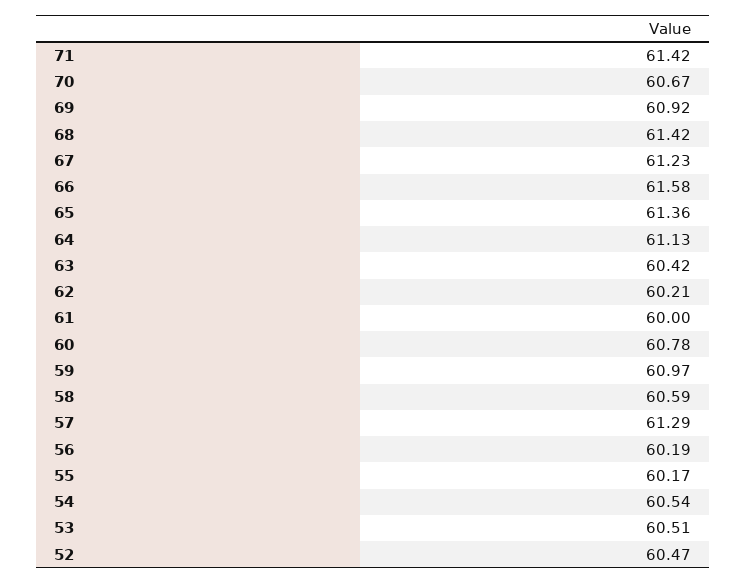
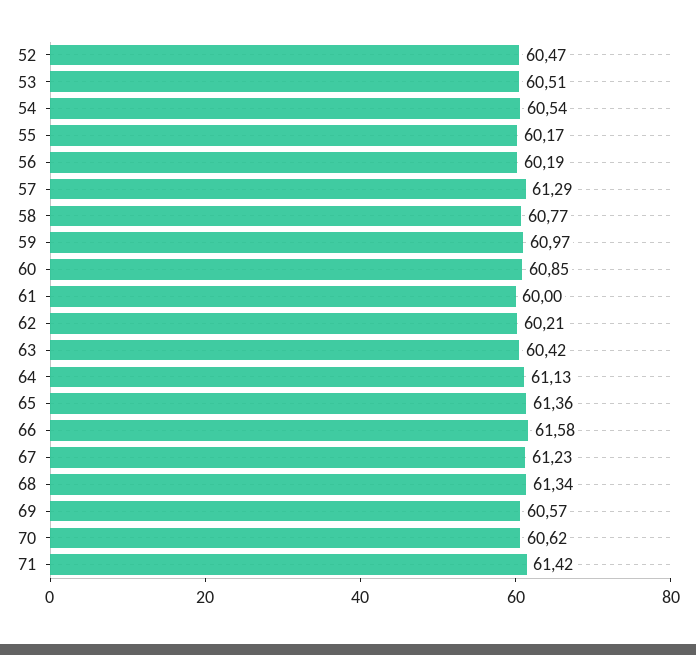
  {
    "71": 61.42,
-   "70": 60.67,
+   "70": 60.62,
-   "69": 60.92,
+   "69": 60.57,
-   "68": 61.42,
+   "68": 61.34,
    "67": 61.23,
    "66": 61.58,
    "65": 61.36,
    "64": 61.13,
    "63": 60.42,
    "62": 60.21,
    "61": 60,
-   "60": 60.78,
+   "60": 60.85,
    "59": 60.97,
-   "58": 60.59,
+   "58": 60.77,
    "57": 61.29,
    "56": 60.19,
    "55": 60.17,
    "54": 60.54,
    "53": 60.51,
    "52": 60.47
  }

